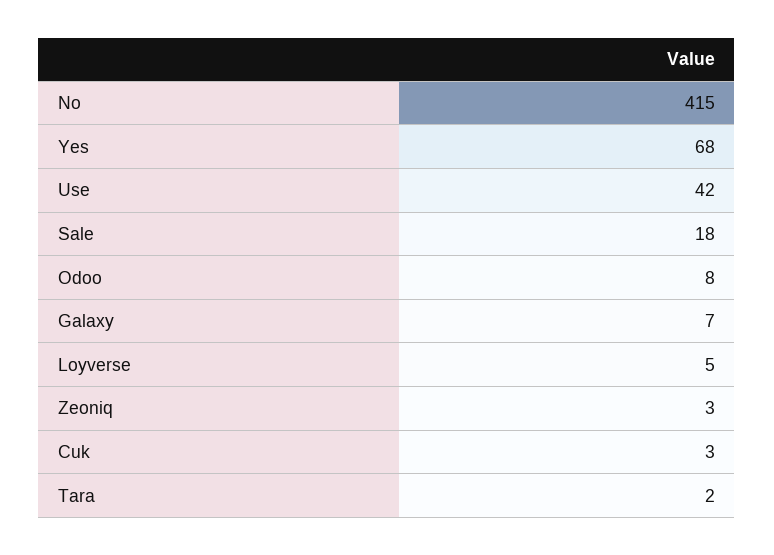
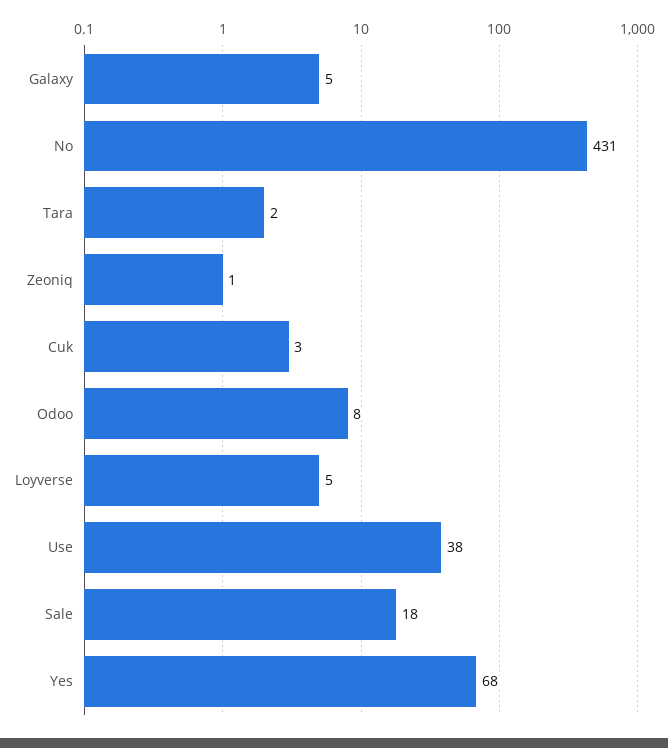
  {
-   "No": 415,
+   "No": 431,
    "Yes": 68,
-   "Use": 42,
+   "Use": 38,
    "Sale": 18,
    "Odoo": 8,
-   "Galaxy": 7,
+   "Galaxy": 5,
    "Loyverse": 5,
-   "Zeoniq": 3,
+   "Zeoniq": 1,
    "Cuk": 3,
    "Tara": 2
  }

